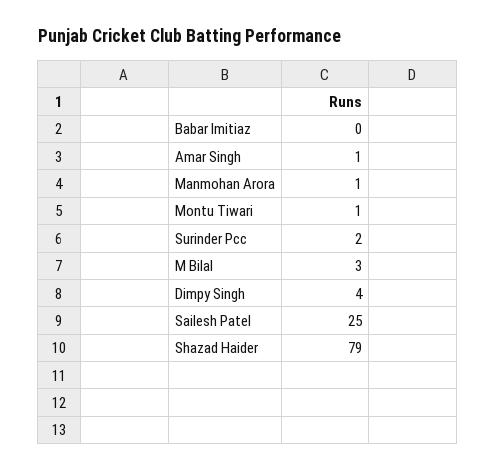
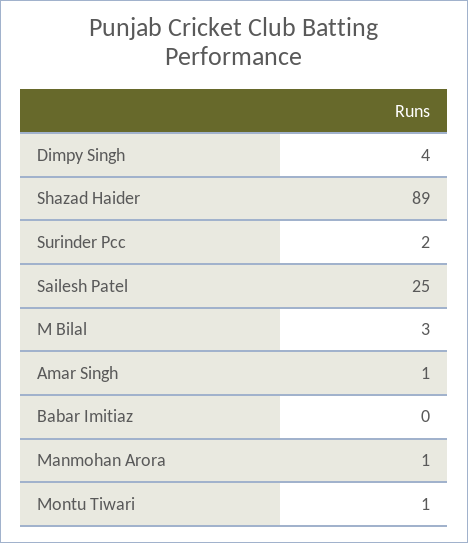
  {
    "Babar Imitiaz": 0,
    "Amar Singh": 1,
    "Manmohan Arora": 1,
    "Montu Tiwari": 1,
    "Surinder Pcc": 2,
    "M Bilal": 3,
    "Dimpy Singh": 4,
    "Sailesh Patel": 25,
-   "Shazad Haider": 79
+   "Shazad Haider": 89
  }

